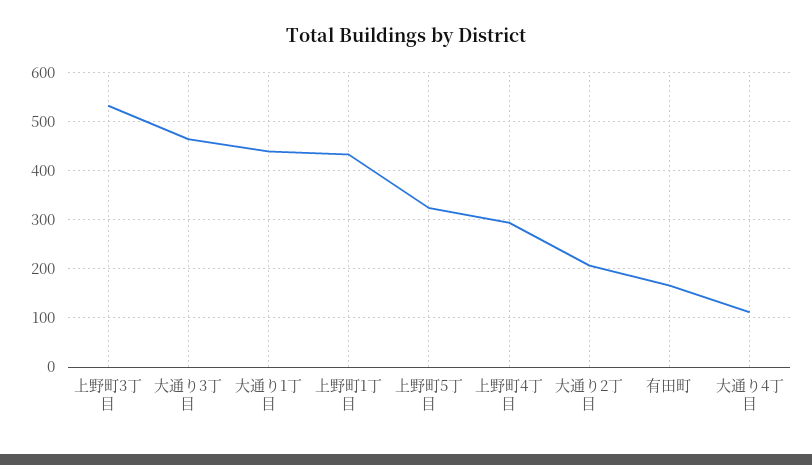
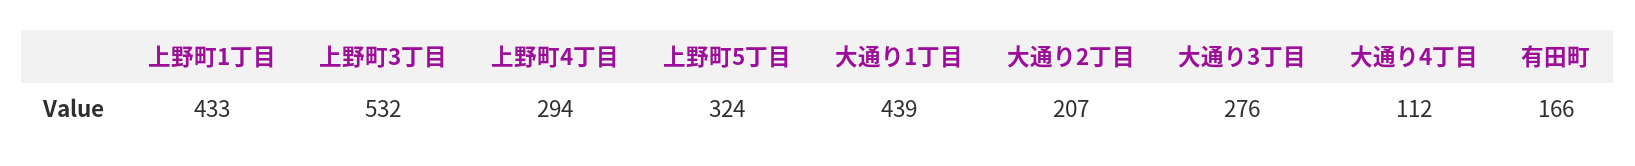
  {
    "上野町3丁目": 532,
-   "大通り3丁目": 460,
+   "大通り3丁目": 276,
    "大通り1丁目": 439,
    "上野町1丁目": 433,
    "上野町5丁目": 324,
    "上野町4丁目": 294,
    "大通り2丁目": 207,
    "有田町": 166,
    "大通り4丁目": 112
  }

